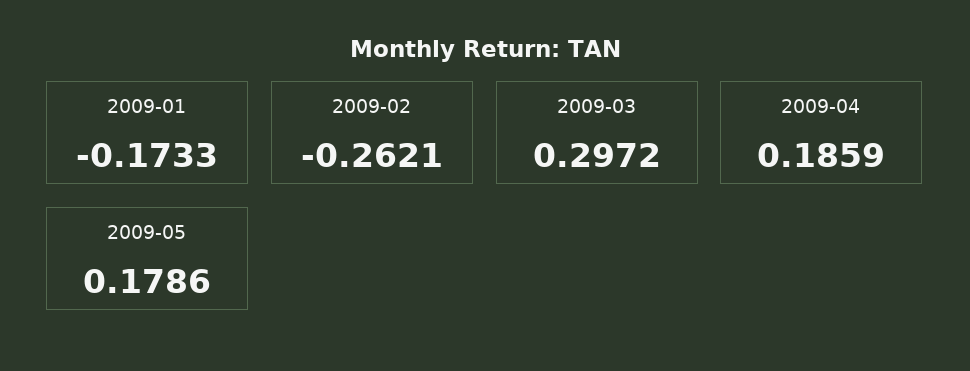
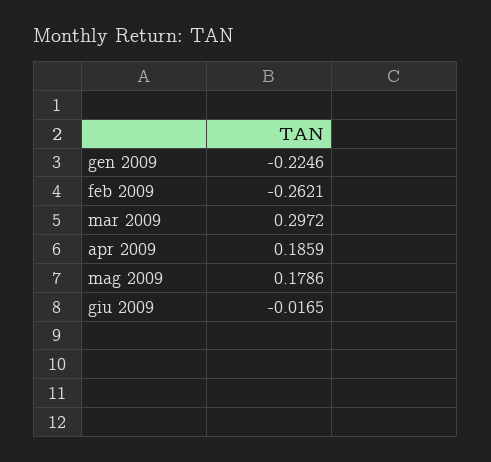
  {
-   "2009-01": -0.1733,
+   "2009-01": -0.2246,
    "2009-02": -0.2621,
    "2009-03": 0.2972,
    "2009-04": 0.1859,
-   "2009-05": 0.1786
+   "2009-05": 0.1786,
+   "giu 2009": -0.0165
  }

